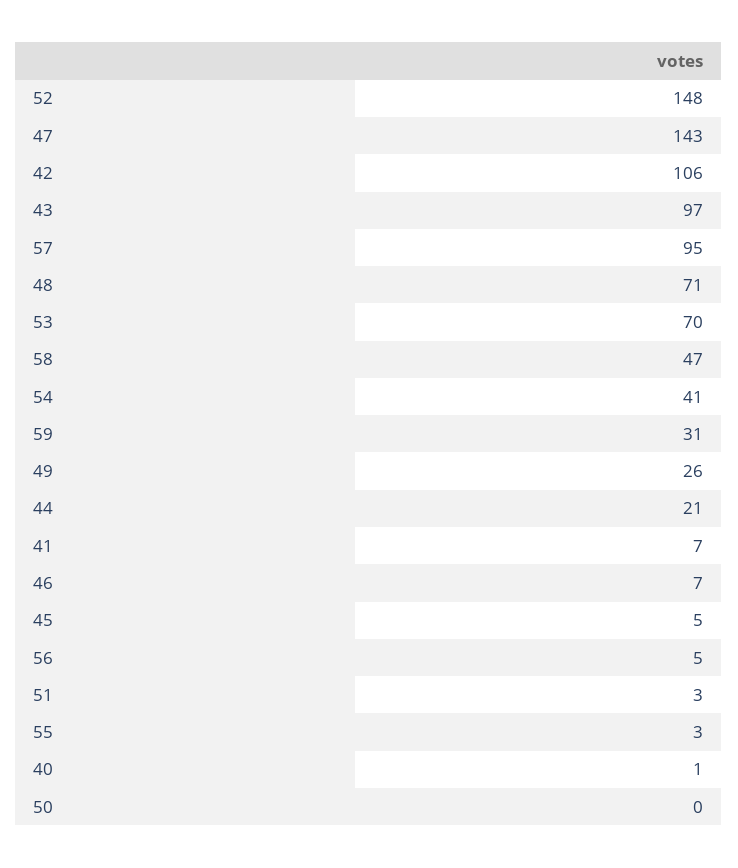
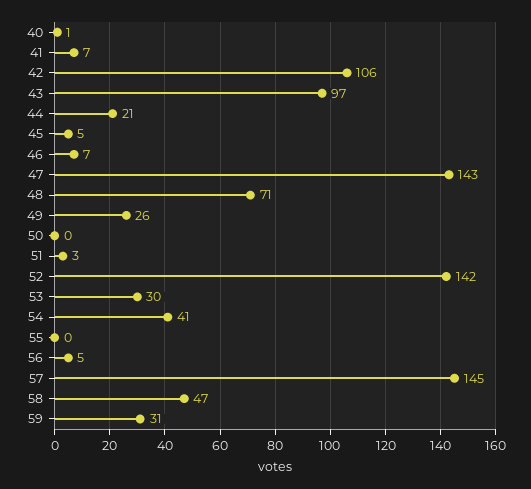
  {
-   "52": 148,
+   "52": 142,
    "47": 143,
    "42": 106,
    "43": 97,
-   "57": 95,
+   "57": 145,
    "48": 71,
-   "53": 70,
+   "53": 30,
    "58": 47,
    "54": 41,
    "59": 31,
    "49": 26,
    "44": 21,
    "41": 7,
    "46": 7,
    "45": 5,
    "56": 5,
    "51": 3,
-   "55": 3,
+   "55": 0,
    "40": 1,
    "50": 0
  }

